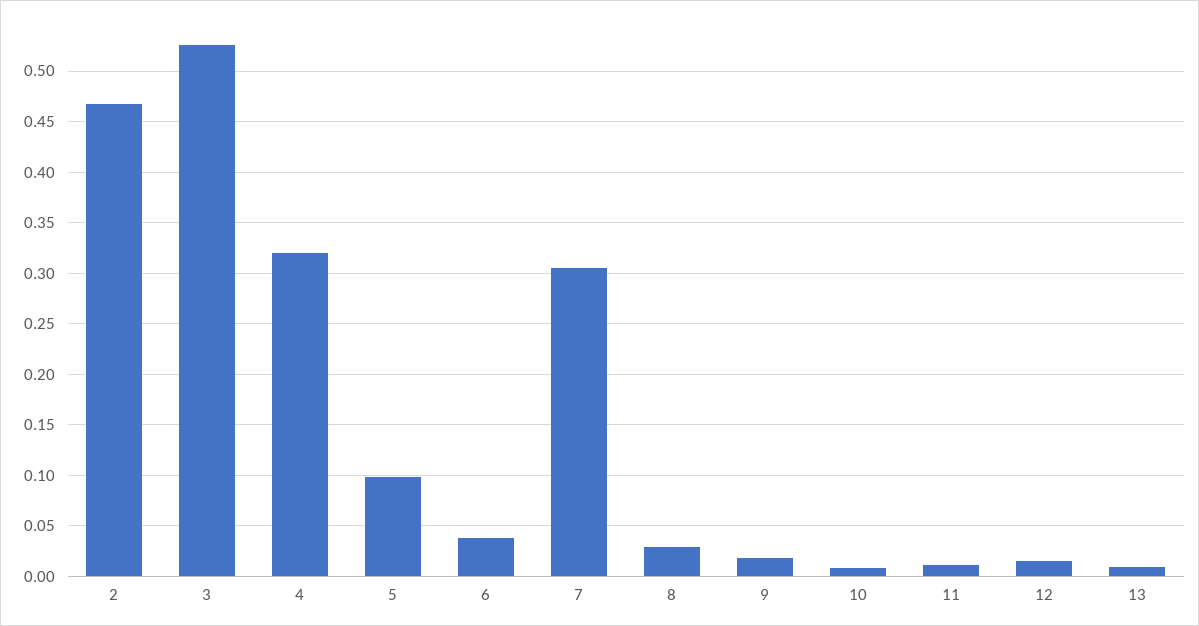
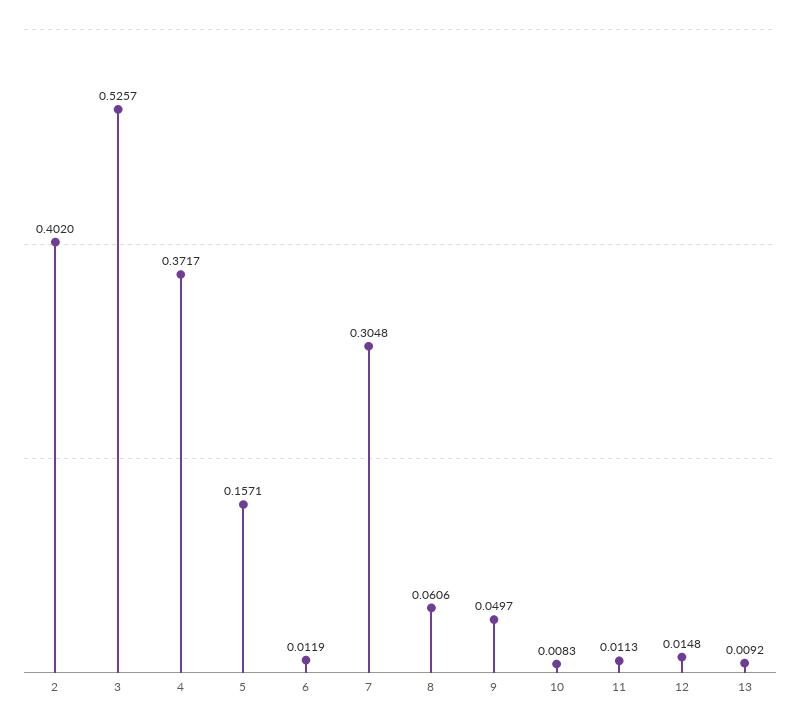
  {
-   "2": 0.47,
+   "2": 0.402,
    "3": 0.5257,
-   "4": 0.32,
+   "4": 0.3717,
-   "5": 0.1,
+   "5": 0.1571,
-   "6": 0.04,
+   "6": 0.0119,
    "7": 0.3048,
-   "8": 0.03,
+   "8": 0.0606,
-   "9": 0.02,
+   "9": 0.0497,
    "10": 0.0083,
    "11": 0.0113,
    "12": 0.0148,
    "13": 0.0092
  }

